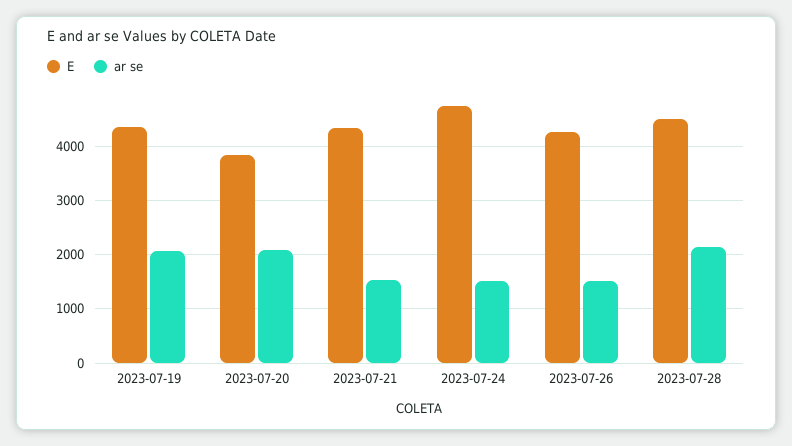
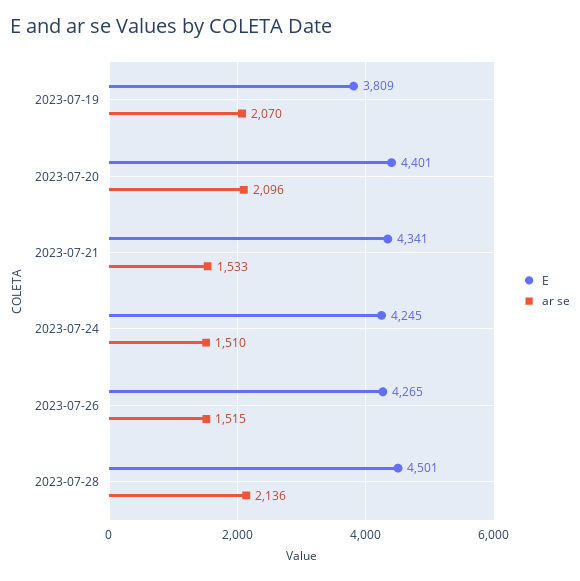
  {
    "E": {
-     "2023-07-19": 4400,
+     "2023-07-19": 3809,
-     "2023-07-20": 3800,
+     "2023-07-20": 4401,
      "2023-07-21": 4341,
-     "2023-07-24": 4800,
+     "2023-07-24": 4245,
      "2023-07-26": 4265,
      "2023-07-28": 4501
    },
    "ar se": {
      "2023-07-19": 2070,
      "2023-07-20": 2096,
      "2023-07-21": 1533,
      "2023-07-24": 1510,
      "2023-07-26": 1515,
      "2023-07-28": 2136
    }
  }

